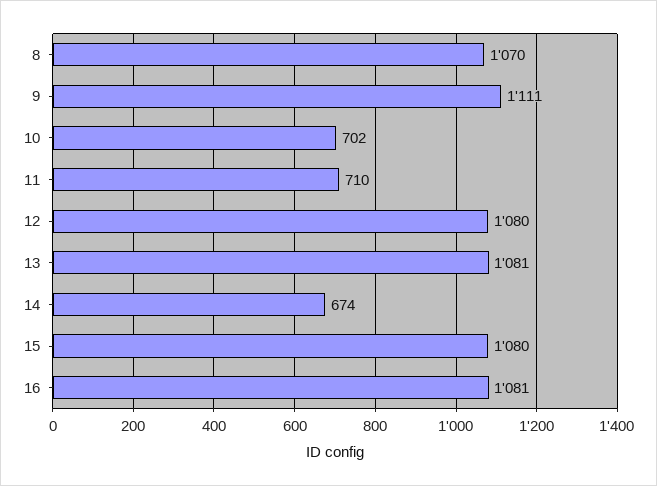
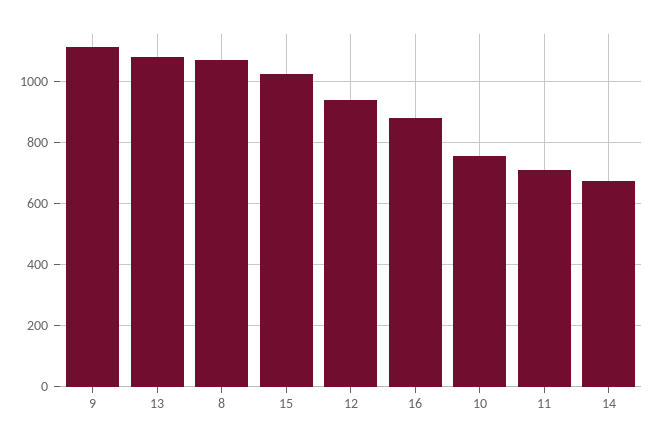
  {
    "8": 1070,
    "9": 1111,
-   "10": 702,
+   "10": 760,
    "11": 710,
-   "12": 1080,
+   "12": 940,
    "13": 1081,
    "14": 674,
-   "15": 1080,
+   "15": 1020,
-   "16": 1081
+   "16": 880
  }

